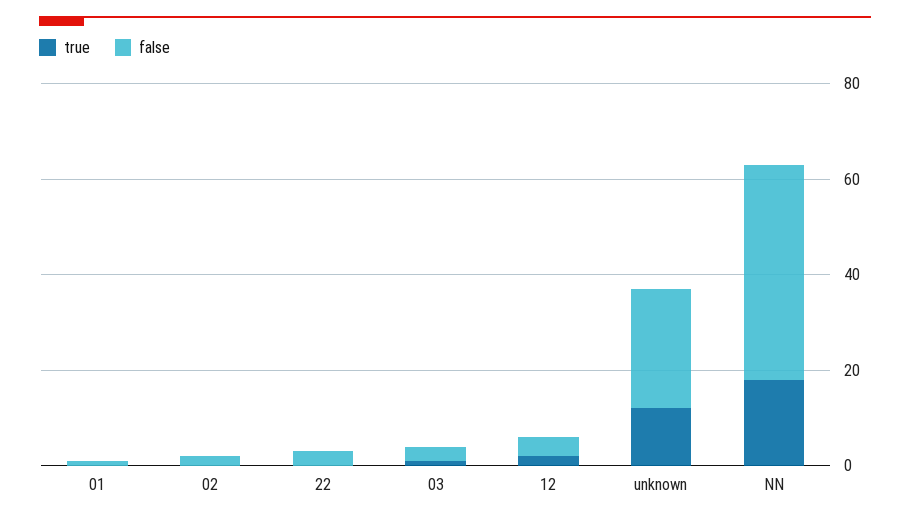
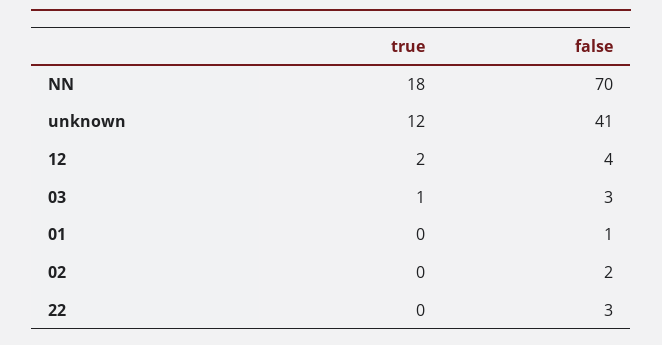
  {
    "true": {
      "01": 0,
      "02": 0,
      "22": 0,
      "03": 1,
      "12": 2,
      "unknown": 12,
      "NN": 18
    },
    "false": {
      "01": 1,
      "02": 2,
      "22": 3,
      "03": 3,
      "12": 4,
-     "unknown": 25,
+     "unknown": 41,
-     "NN": 45
+     "NN": 70
    }
  }

